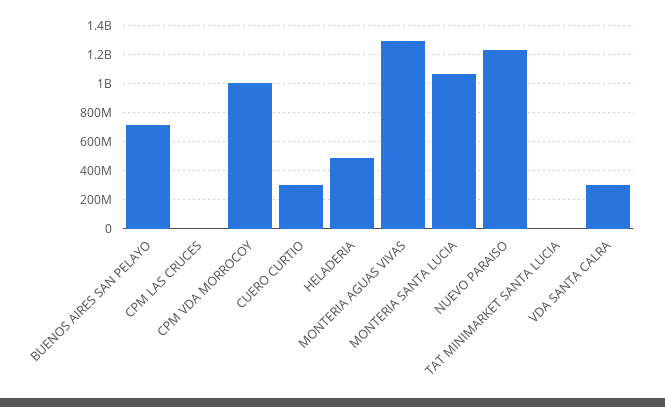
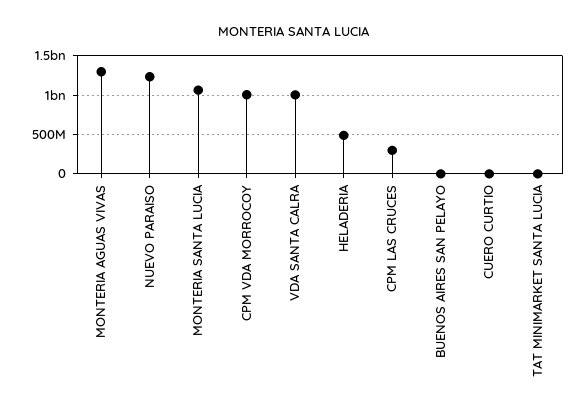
  {
-   "BUENOS AIRES SAN PELAYO": 700000000,
+   "BUENOS AIRES SAN PELAYO": 0,
-   "CPM LAS CRUCES": 0,
+   "CPM LAS CRUCES": 300000000,
    "CPM VDA MORROCOY": 1000000000,
-   "CUERO CURTIO": 300000000,
+   "CUERO CURTIO": 0,
    "HELADERIA": 500000000,
    "MONTERIA AGUAS VIVAS": 1300000000,
    "MONTERIA SANTA LUCIA": 1050000000,
    "NUEVO PARAISO": 1250000000,
    "TAT MINIMARKET SANTA LUCIA": 0,
-   "VDA SANTA CALRA": 300000000
+   "VDA SANTA CALRA": 1000000000
  }

